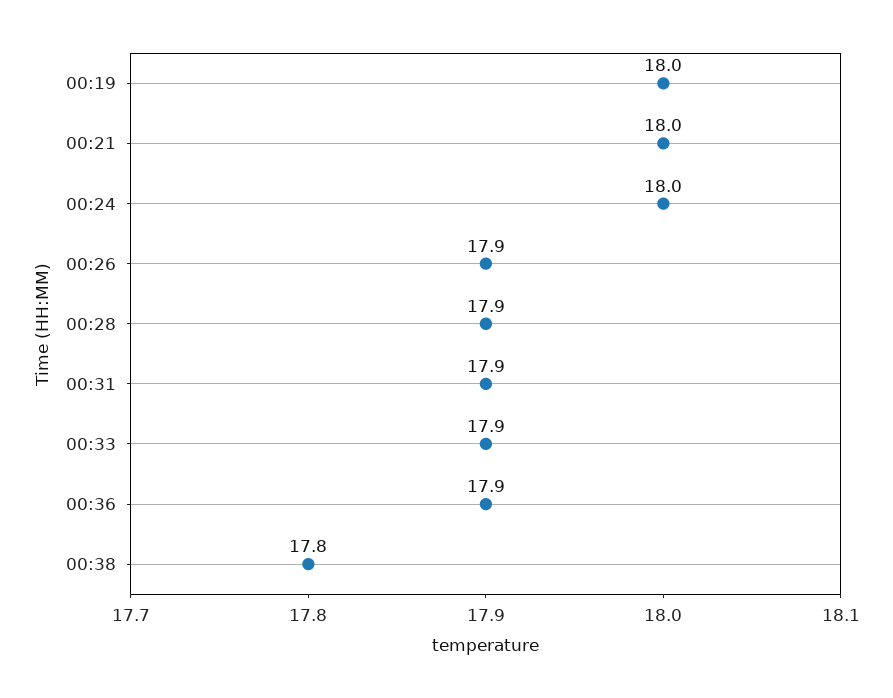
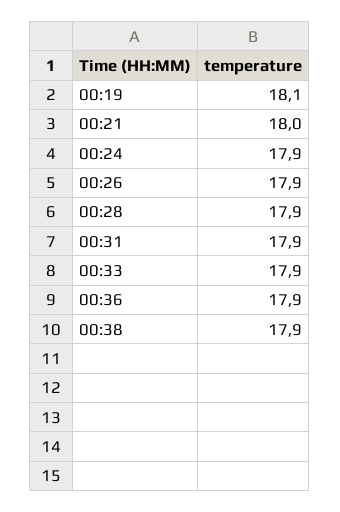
  {
-   "00:19": 18,
+   "00:19": 18.1,
    "00:21": 18,
-   "00:24": 18,
+   "00:24": 17.9,
    "00:26": 17.9,
    "00:28": 17.9,
    "00:31": 17.9,
    "00:33": 17.9,
    "00:36": 17.9,
-   "00:38": 17.8
+   "00:38": 17.9
  }

